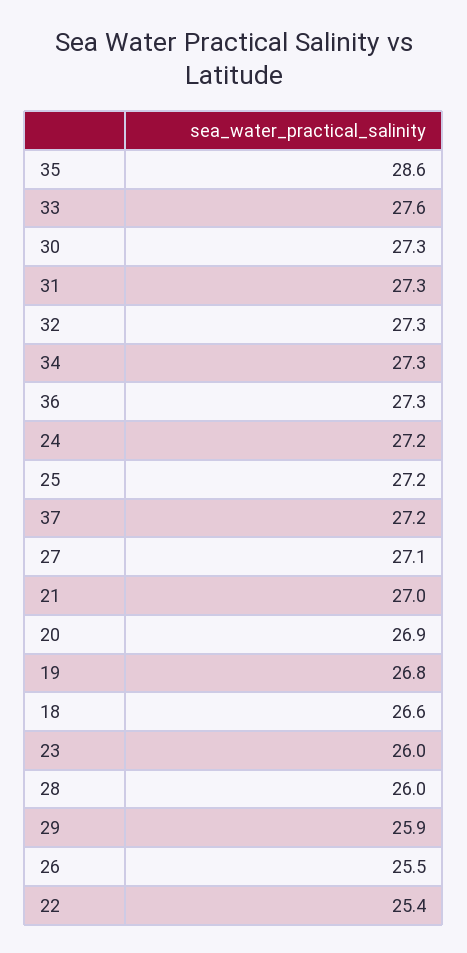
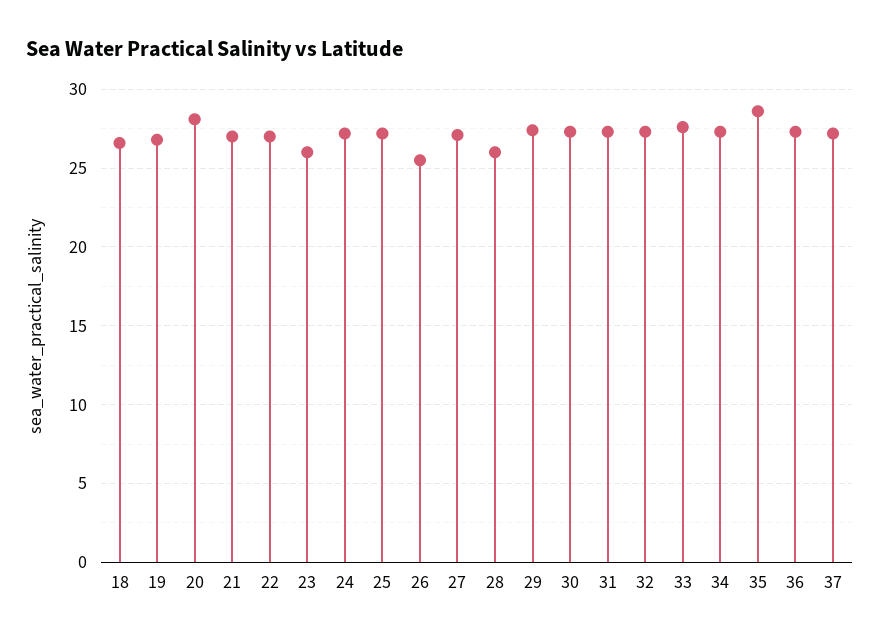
  {
    "35": 28.6,
    "33": 27.6,
    "30": 27.3,
    "31": 27.3,
    "32": 27.3,
    "34": 27.3,
    "36": 27.3,
    "24": 27.2,
    "25": 27.2,
    "37": 27.2,
    "27": 27.1,
    "21": 27,
-   "20": 26.9,
+   "20": 28,
    "19": 26.8,
    "18": 26.6,
    "23": 26,
    "28": 26,
-   "29": 25.9,
+   "29": 27.5,
    "26": 25.5,
-   "22": 25.4
+   "22": 27
  }

